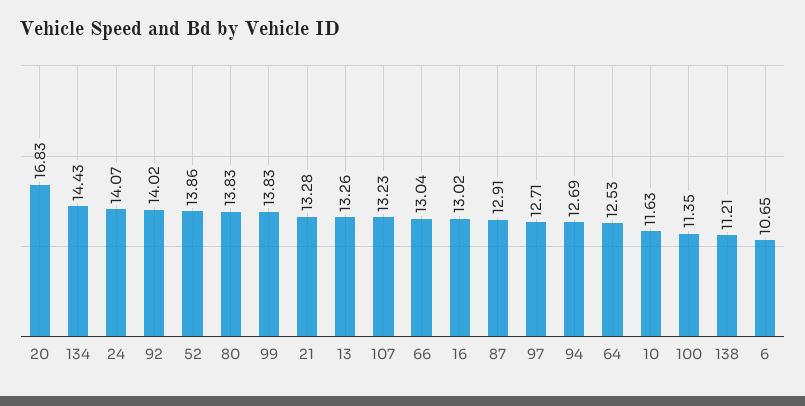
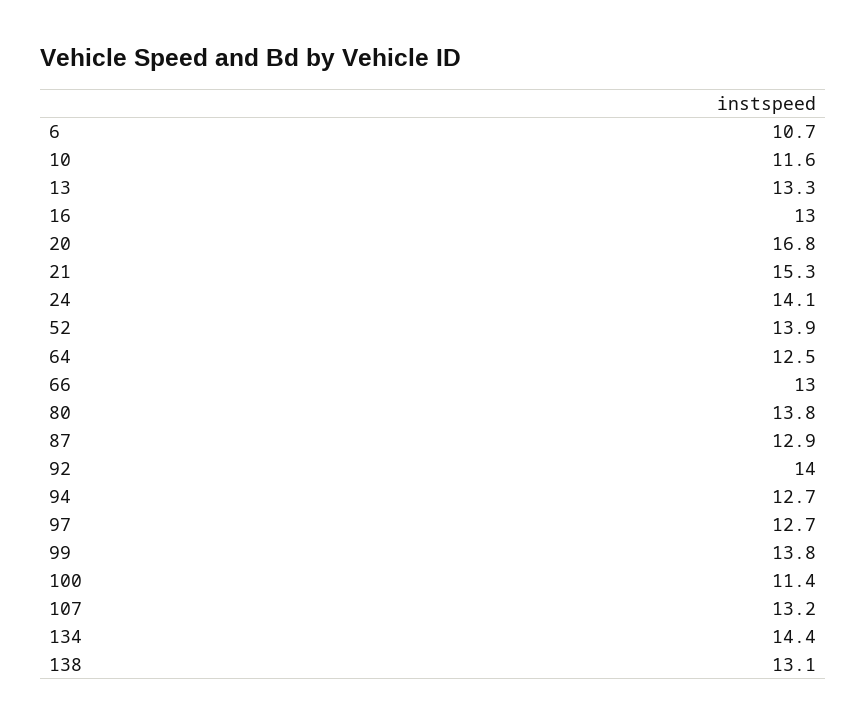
  {
    "20": 16.83,
    "134": 14.43,
    "24": 14.07,
    "92": 14.02,
    "52": 13.86,
    "80": 13.83,
    "99": 13.83,
-   "21": 13.28,
+   "21": 15.3,
    "13": 13.26,
    "107": 13.23,
    "66": 13.04,
    "16": 13.02,
    "87": 12.91,
    "97": 12.71,
    "94": 12.69,
    "64": 12.53,
    "10": 11.63,
    "100": 11.35,
-   "138": 11.21,
+   "138": 13.1,
    "6": 10.65
  }

